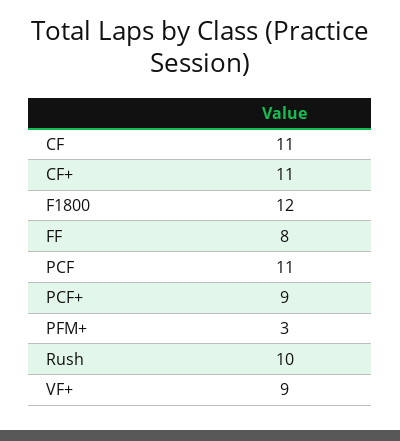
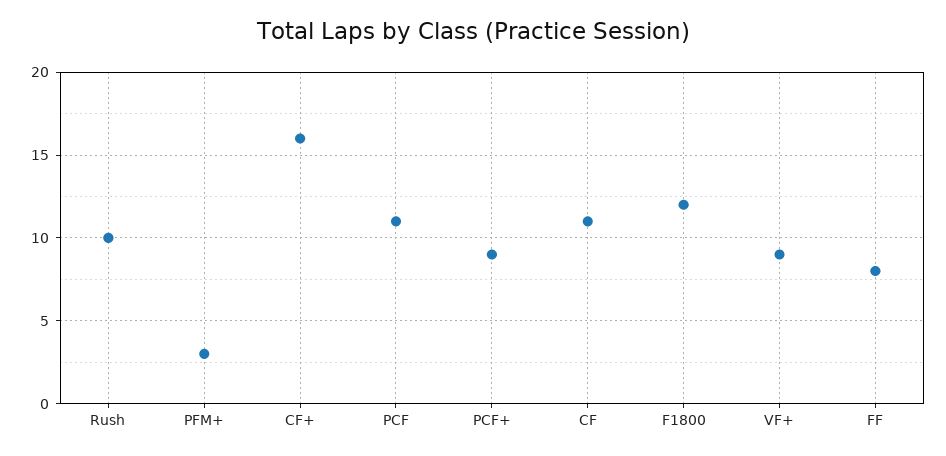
  {
    "CF": 11,
-   "CF+": 11,
+   "CF+": 16,
    "F1800": 12,
    "FF": 8,
    "PCF": 11,
    "PCF+": 9,
    "PFM+": 3,
    "Rush": 10,
    "VF+": 9
  }

